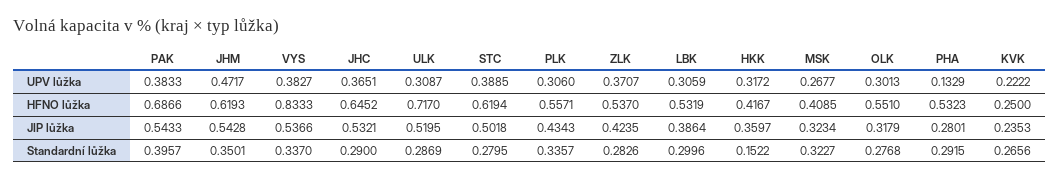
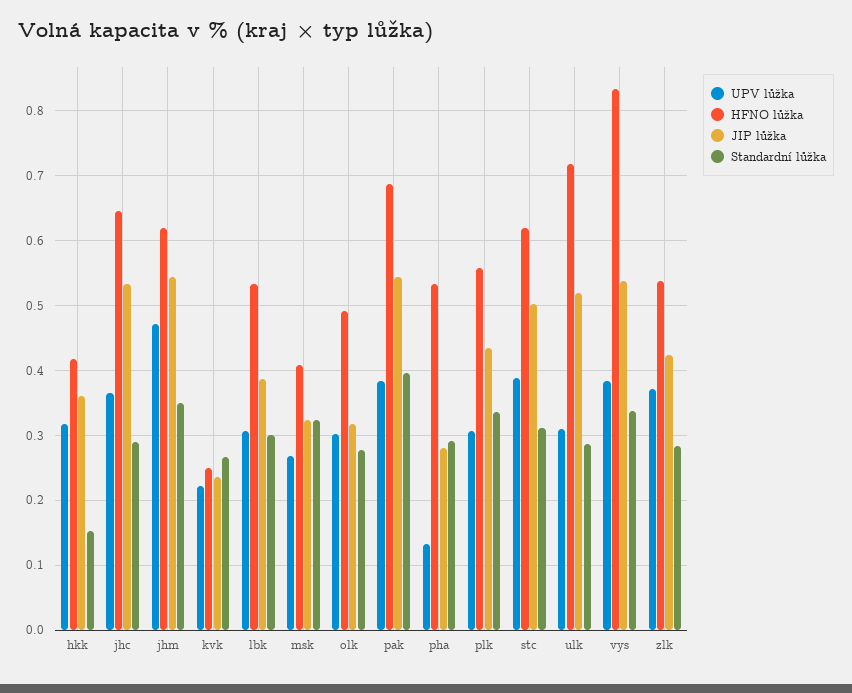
  {
    "UPV lůžka": {
      "PAK": 0.3833,
      "JHM": 0.4717,
      "VYS": 0.3827,
      "JHC": 0.3651,
      "ULK": 0.3087,
      "STC": 0.3885,
      "PLK": 0.306,
      "ZLK": 0.3707,
      "LBK": 0.3059,
      "HKK": 0.3172,
      "MSK": 0.2677,
      "OLK": 0.3013,
      "PHA": 0.1329,
      "KVK": 0.2222
    },
    "HFNO lůžka": {
      "PAK": 0.6866,
      "JHM": 0.6193,
      "VYS": 0.8333,
      "JHC": 0.6452,
      "ULK": 0.717,
      "STC": 0.6194,
      "PLK": 0.5571,
      "ZLK": 0.537,
      "LBK": 0.5319,
      "HKK": 0.4167,
      "MSK": 0.4085,
-     "OLK": 0.551,
+     "OLK": 0.49,
      "PHA": 0.5323,
      "KVK": 0.25
    },
    "JIP lůžka": {
      "PAK": 0.5433,
      "JHM": 0.5428,
      "VYS": 0.5366,
      "JHC": 0.5321,
      "ULK": 0.5195,
      "STC": 0.5018,
      "PLK": 0.4343,
      "ZLK": 0.4235,
      "LBK": 0.3864,
      "HKK": 0.3597,
      "MSK": 0.3234,
      "OLK": 0.3179,
      "PHA": 0.2801,
      "KVK": 0.2353
    },
    "Standardní lůžka": {
      "PAK": 0.3957,
      "JHM": 0.3501,
      "VYS": 0.337,
      "JHC": 0.29,
      "ULK": 0.2869,
-     "STC": 0.2795,
+     "STC": 0.31,
      "PLK": 0.3357,
      "ZLK": 0.2826,
      "LBK": 0.2996,
      "HKK": 0.1522,
      "MSK": 0.3227,
      "OLK": 0.2768,
      "PHA": 0.2915,
      "KVK": 0.2656
    }
  }

